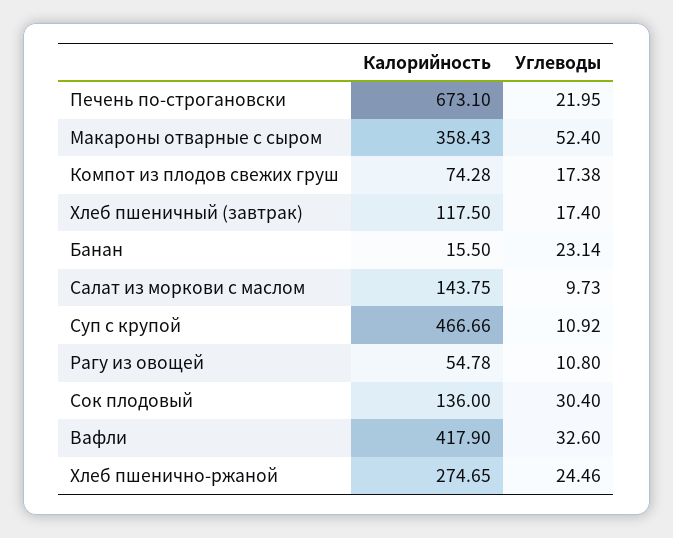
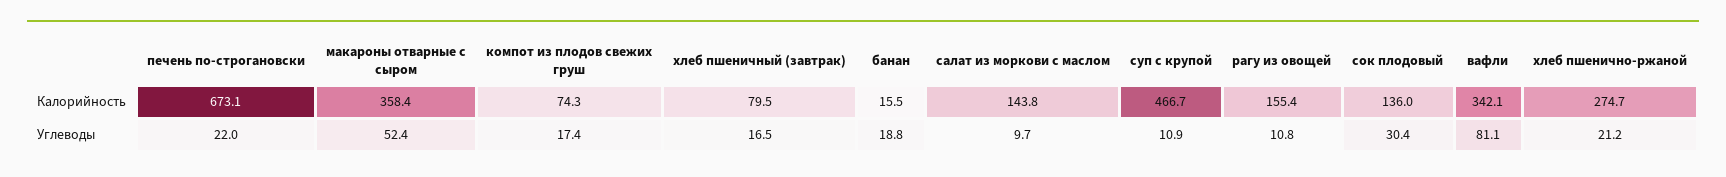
  {
    "Калорийность": {
      "Печень по-строгановски": 673.1,
      "Макароны отварные с сыром": 358.43,
      "Компот из плодов свежих груш": 74.28,
-     "Хлеб пшеничный (завтрак)": 117.5,
+     "Хлеб пшеничный (завтрак)": 79.5,
      "Банан": 15.5,
      "Салат из моркови с маслом": 143.75,
      "Суп с крупой": 466.66,
-     "Рагу из овощей": 54.78,
+     "Рагу из овощей": 155.4,
      "Сок плодовый": 136,
-     "Вафли": 417.9,
+     "Вафли": 342.1,
      "Хлеб пшенично-ржаной": 274.65
    },
    "Углеводы": {
      "Печень по-строгановски": 21.95,
      "Макароны отварные с сыром": 52.4,
      "Компот из плодов свежих груш": 17.38,
-     "Хлеб пшеничный (завтрак)": 17.4,
+     "Хлеб пшеничный (завтрак)": 16.5,
-     "Банан": 23.14,
+     "Банан": 18.8,
      "Салат из моркови с маслом": 9.73,
      "Суп с крупой": 10.92,
      "Рагу из овощей": 10.8,
      "Сок плодовый": 30.4,
-     "Вафли": 32.6,
+     "Вафли": 81.1,
-     "Хлеб пшенично-ржаной": 24.46
+     "Хлеб пшенично-ржаной": 21.2
    }
  }

